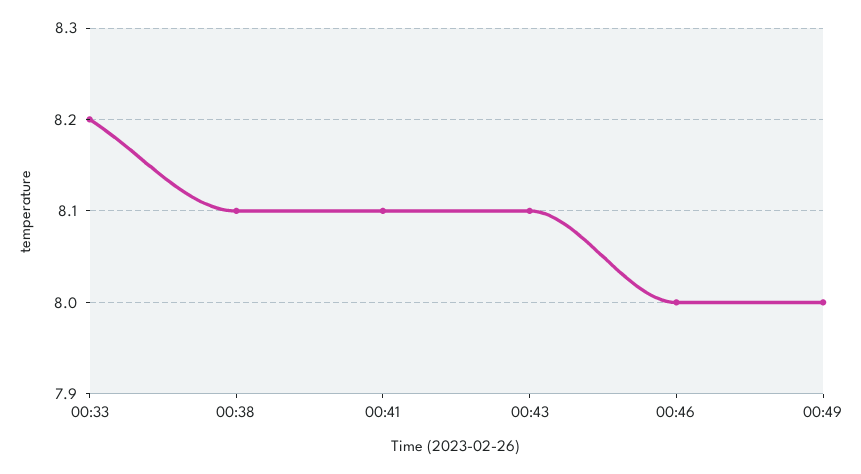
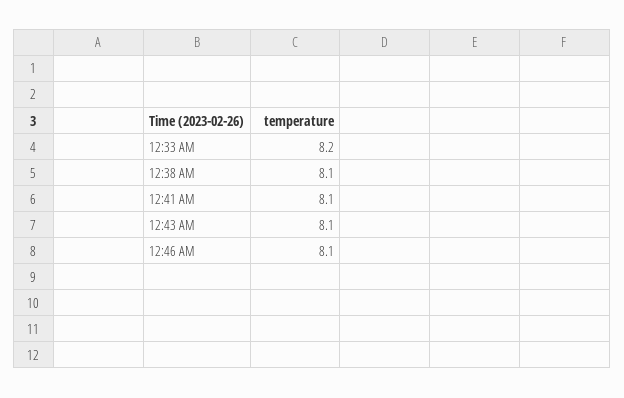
  {
    "00:33": 8.2,
    "00:38": 8.1,
    "00:41": 8.1,
    "00:43": 8.1,
-   "00:46": 8,
+   "00:46": 8.1
-   "00:49": 8
  }

